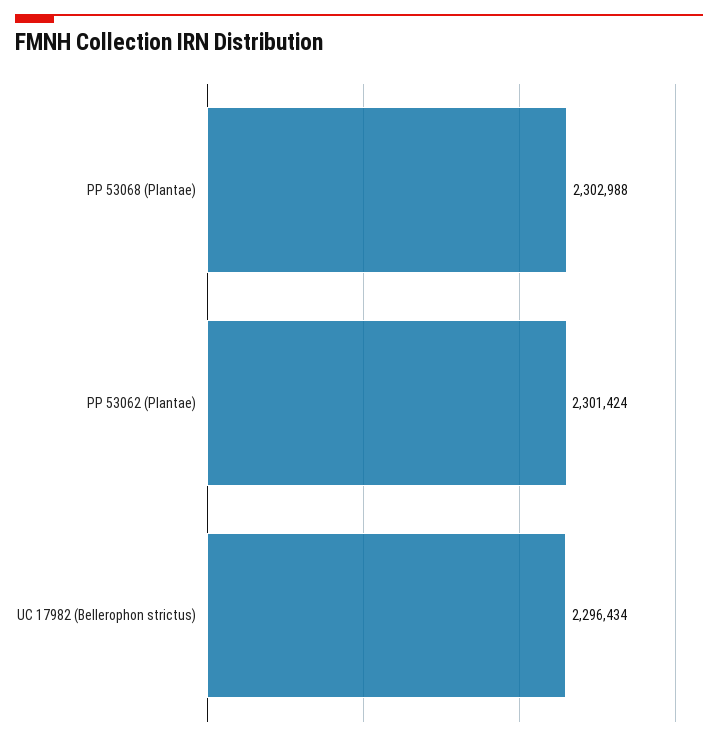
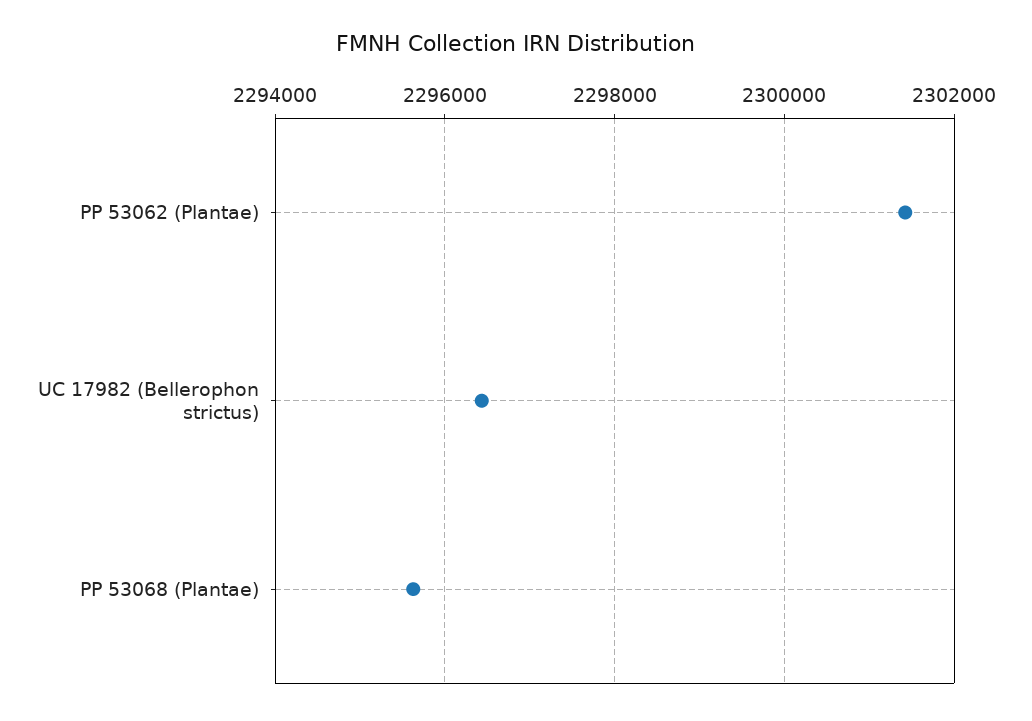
  {
-   "PP 53068 (Plantae)": 2302988,
+   "PP 53068 (Plantae)": 2295600,
    "PP 53062 (Plantae)": 2301424,
    "UC 17982 (Bellerophon strictus)": 2296434
  }

